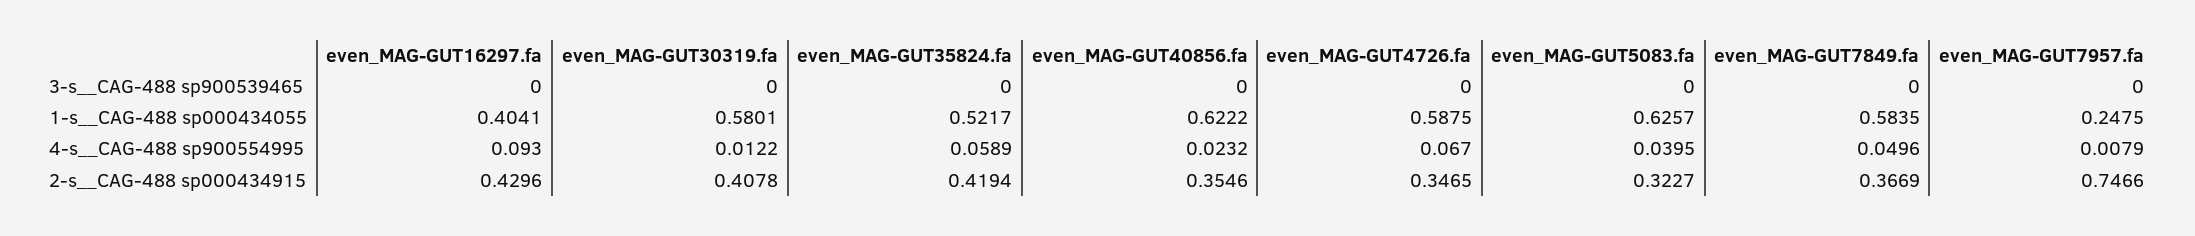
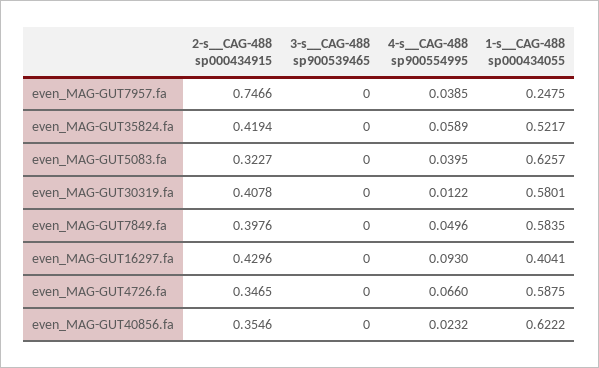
  {
    "even_MAG-GUT16297.fa": {
      "3-s__CAG-488 sp900539465": 0,
      "1-s__CAG-488 sp000434055": 0.4041,
      "4-s__CAG-488 sp900554995": 0.093,
      "2-s__CAG-488 sp000434915": 0.4296
    },
    "even_MAG-GUT30319.fa": {
      "3-s__CAG-488 sp900539465": 0,
      "1-s__CAG-488 sp000434055": 0.5801,
      "4-s__CAG-488 sp900554995": 0.0122,
      "2-s__CAG-488 sp000434915": 0.4078
    },
    "even_MAG-GUT35824.fa": {
      "3-s__CAG-488 sp900539465": 0,
      "1-s__CAG-488 sp000434055": 0.5217,
      "4-s__CAG-488 sp900554995": 0.0589,
      "2-s__CAG-488 sp000434915": 0.4194
    },
    "even_MAG-GUT40856.fa": {
      "3-s__CAG-488 sp900539465": 0,
      "1-s__CAG-488 sp000434055": 0.6222,
      "4-s__CAG-488 sp900554995": 0.0232,
      "2-s__CAG-488 sp000434915": 0.3546
    },
    "even_MAG-GUT4726.fa": {
      "3-s__CAG-488 sp900539465": 0,
      "1-s__CAG-488 sp000434055": 0.5875,
-     "4-s__CAG-488 sp900554995": 0.067,
+     "4-s__CAG-488 sp900554995": 0.066,
      "2-s__CAG-488 sp000434915": 0.3465
    },
    "even_MAG-GUT5083.fa": {
      "3-s__CAG-488 sp900539465": 0,
      "1-s__CAG-488 sp000434055": 0.6257,
      "4-s__CAG-488 sp900554995": 0.0395,
      "2-s__CAG-488 sp000434915": 0.3227
    },
    "even_MAG-GUT7849.fa": {
      "3-s__CAG-488 sp900539465": 0,
      "1-s__CAG-488 sp000434055": 0.5835,
      "4-s__CAG-488 sp900554995": 0.0496,
-     "2-s__CAG-488 sp000434915": 0.3669
+     "2-s__CAG-488 sp000434915": 0.3976
    },
    "even_MAG-GUT7957.fa": {
      "3-s__CAG-488 sp900539465": 0,
      "1-s__CAG-488 sp000434055": 0.2475,
-     "4-s__CAG-488 sp900554995": 0.0079,
+     "4-s__CAG-488 sp900554995": 0.0385,
      "2-s__CAG-488 sp000434915": 0.7466
    }
  }

